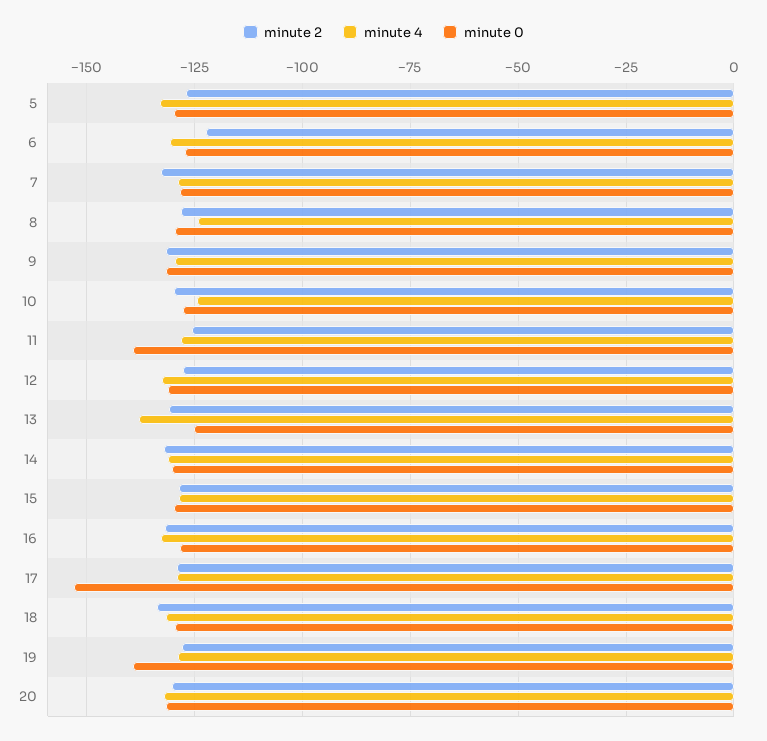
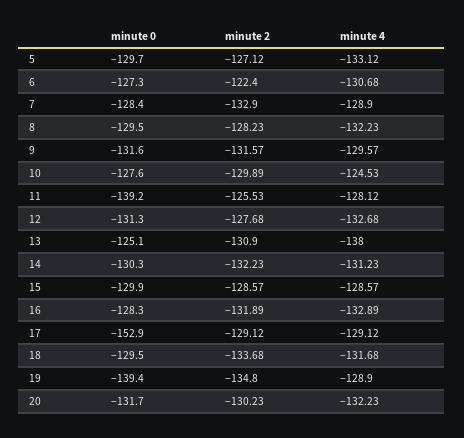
  {
    "minute 2": {
      "5": -127.12,
      "6": -122.4,
      "7": -132.9,
      "8": -128.23,
      "9": -131.57,
      "10": -129.89,
      "11": -125.53,
      "12": -127.68,
      "13": -130.9,
      "14": -132.23,
      "15": -128.57,
      "16": -131.89,
      "17": -129.12,
      "18": -133.68,
-     "19": -127.5,
+     "19": -134.8,
      "20": -130.23
    },
    "minute 4": {
      "5": -133.12,
      "6": -130.68,
      "7": -128.9,
-     "8": -125,
+     "8": -132.23,
      "9": -129.57,
      "10": -124.53,
      "11": -128.12,
      "12": -132.68,
      "13": -138,
      "14": -131.23,
      "15": -128.57,
      "16": -132.89,
      "17": -129.12,
      "18": -131.68,
      "19": -128.9,
      "20": -132.23
    },
    "minute 0": {
      "5": -129.7,
      "6": -127.3,
      "7": -128.4,
      "8": -129.5,
      "9": -131.6,
      "10": -127.6,
      "11": -139.2,
      "12": -131.3,
      "13": -125.1,
      "14": -130.3,
      "15": -129.9,
      "16": -128.3,
      "17": -152.9,
      "18": -129.5,
      "19": -139.4,
      "20": -131.7
    }
  }

